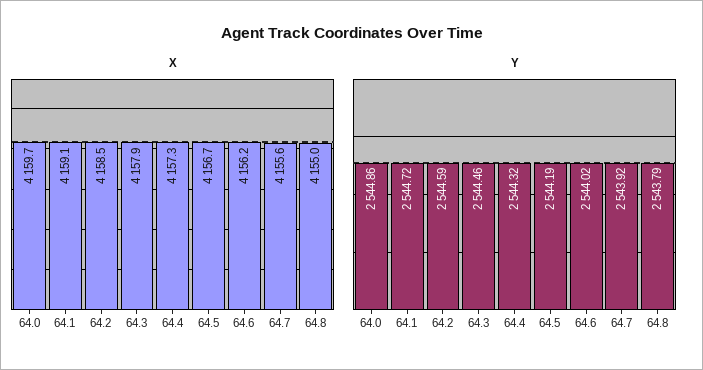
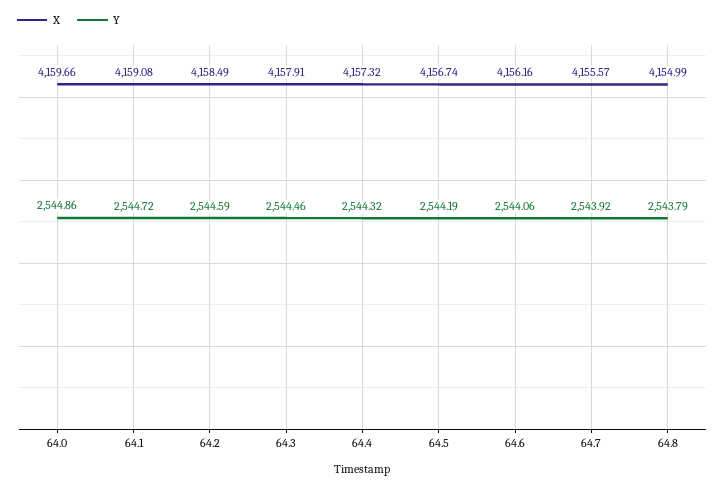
  {
    "X": {
      "64.0": 4159.66,
      "64.1": 4159.08,
      "64.2": 4158.49,
      "64.3": 4157.91,
      "64.4": 4157.32,
      "64.5": 4156.74,
      "64.6": 4156.16,
      "64.7": 4155.57,
      "64.8": 4154.99
    },
    "Y": {
      "64.0": 2544.86,
      "64.1": 2544.72,
      "64.2": 2544.59,
      "64.3": 2544.46,
      "64.4": 2544.32,
      "64.5": 2544.19,
-     "64.6": 2544.02,
+     "64.6": 2544.06,
      "64.7": 2543.92,
      "64.8": 2543.79
    }
  }

